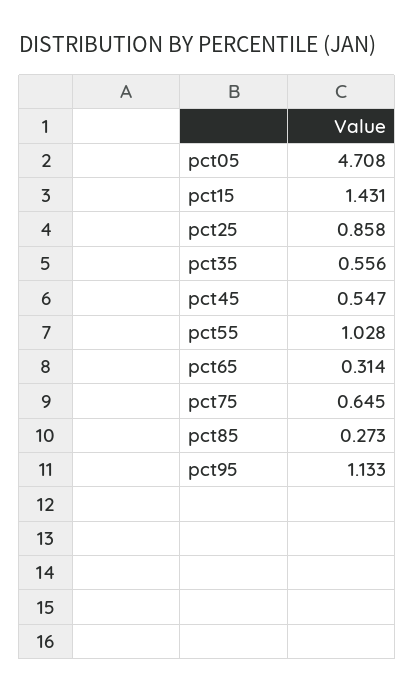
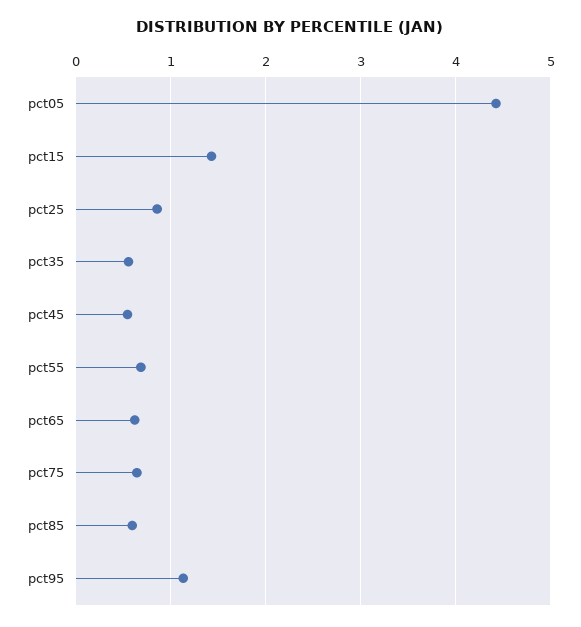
  {
-   "pct05": 4.708,
+   "pct05": 4.4,
    "pct15": 1.431,
    "pct25": 0.858,
    "pct35": 0.556,
    "pct45": 0.547,
-   "pct55": 1.028,
+   "pct55": 0.7,
-   "pct65": 0.314,
+   "pct65": 0.6,
    "pct75": 0.645,
-   "pct85": 0.273,
+   "pct85": 0.6,
    "pct95": 1.133
  }

